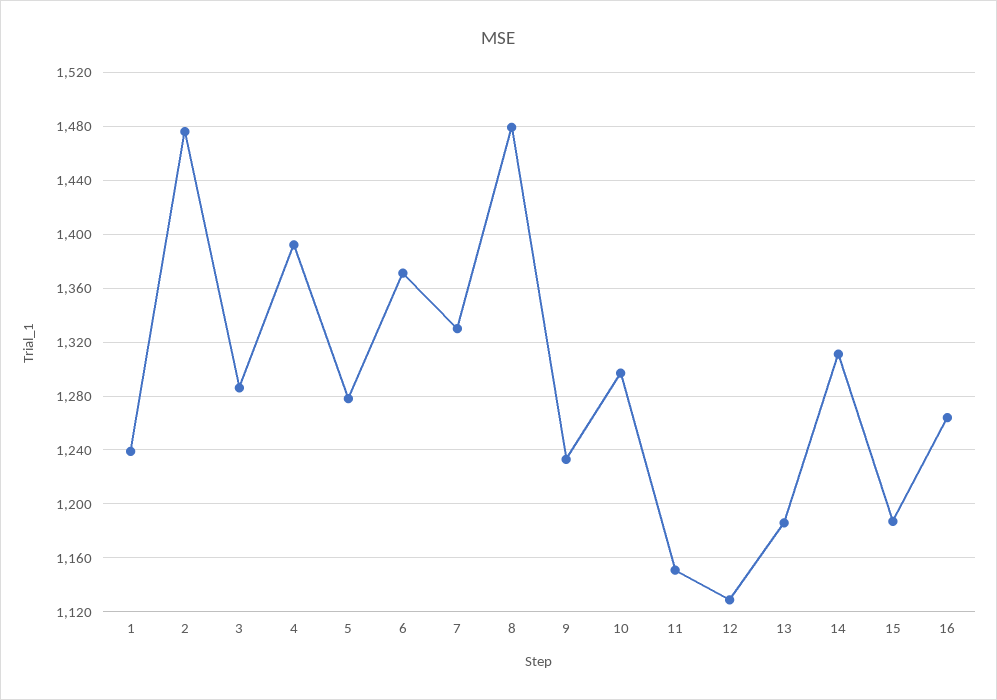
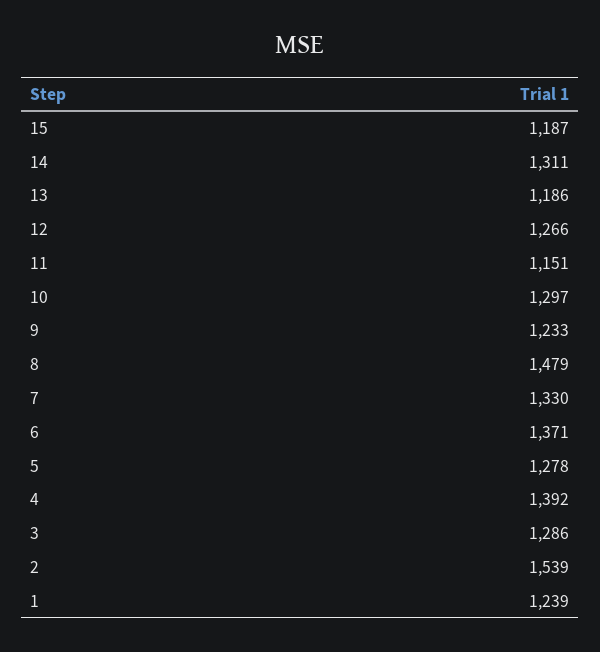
  {
    "1": 1239,
-   "2": 1475,
+   "2": 1539,
    "3": 1286,
    "4": 1392,
    "5": 1278,
    "6": 1371,
    "7": 1330,
    "8": 1479,
    "9": 1233,
    "10": 1297,
    "11": 1151,
-   "12": 1130,
+   "12": 1266,
    "13": 1186,
    "14": 1311,
-   "15": 1187,
+   "15": 1187
-   "16": 1265
  }

